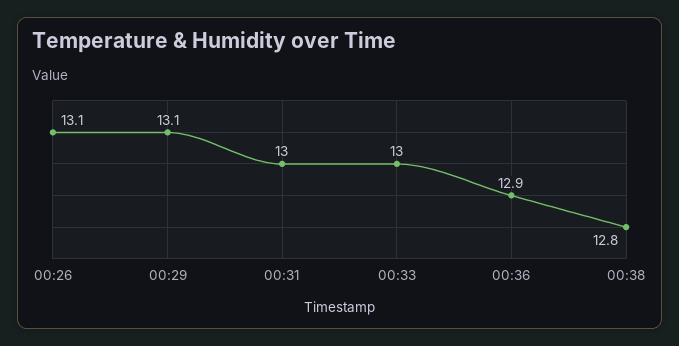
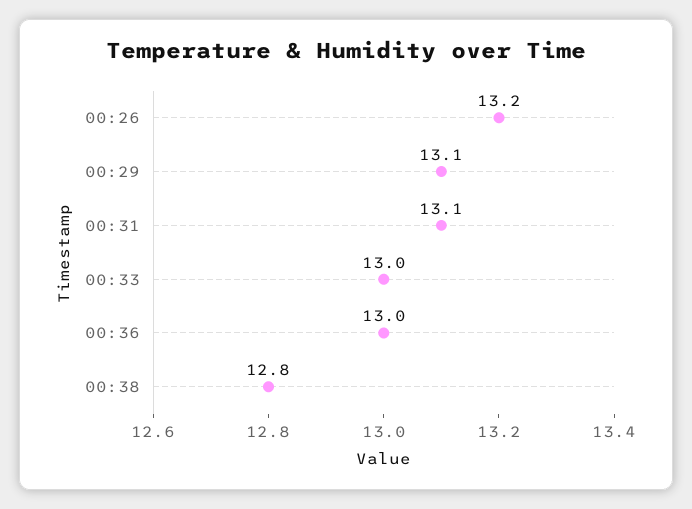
  {
-   "00:26": 13.1,
+   "00:26": 13.2,
    "00:29": 13.1,
-   "00:31": 13,
+   "00:31": 13.1,
    "00:33": 13,
-   "00:36": 12.9,
+   "00:36": 13,
    "00:38": 12.8
  }

